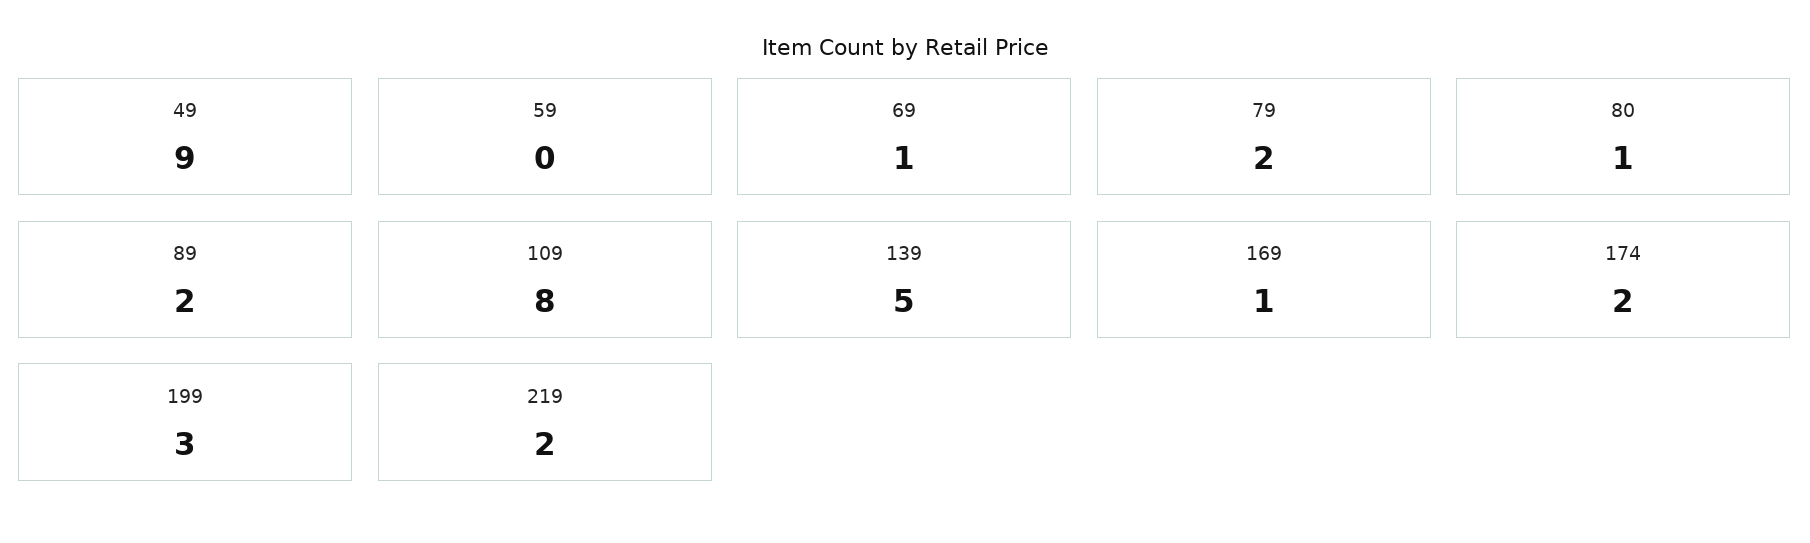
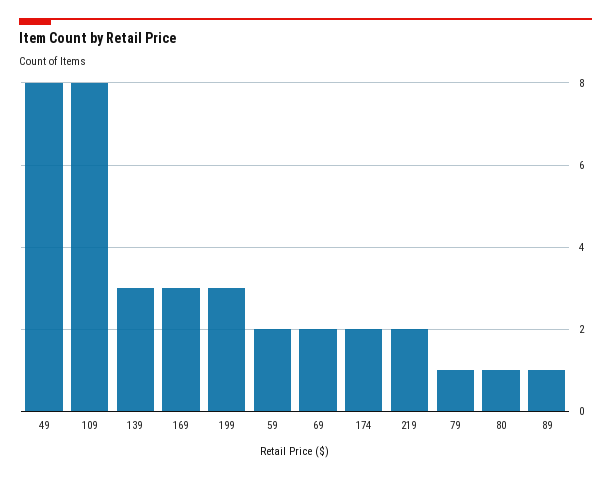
  {
-   "49": 9,
+   "49": 8,
-   "59": 0,
+   "59": 2,
-   "69": 1,
+   "69": 2,
-   "79": 2,
+   "79": 1,
    "80": 1,
-   "89": 2,
+   "89": 1,
    "109": 8,
-   "139": 5,
+   "139": 3,
-   "169": 1,
+   "169": 3,
    "174": 2,
    "199": 3,
    "219": 2
  }

